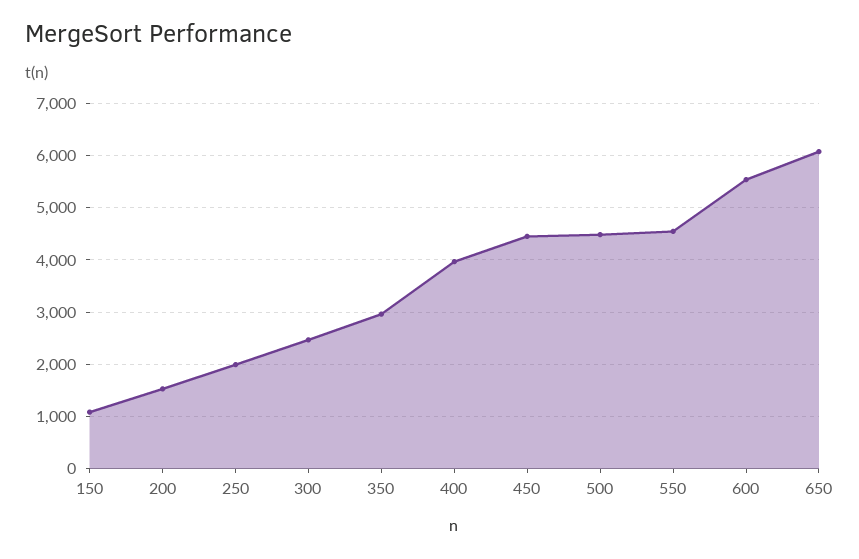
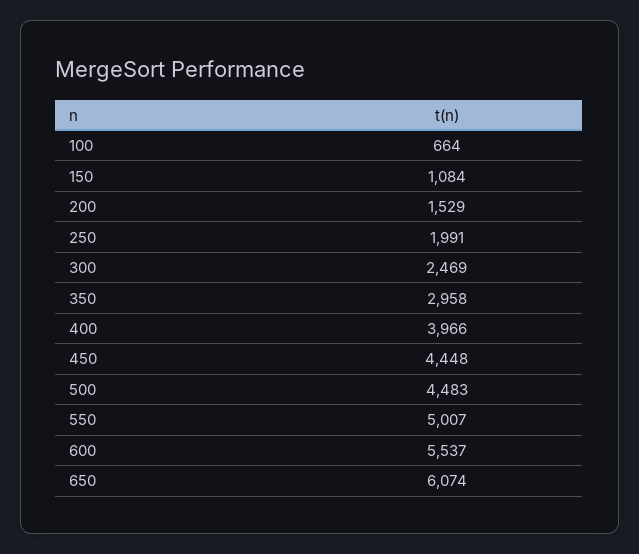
  {
    "150": 1084,
    "200": 1529,
    "250": 1991,
    "300": 2469,
    "350": 2958,
    "400": 3966,
    "450": 4448,
    "500": 4483,
-   "550": 4600,
+   "550": 5007,
    "600": 5537,
-   "650": 6074
+   "650": 6074,
+   "100": 664
  }

